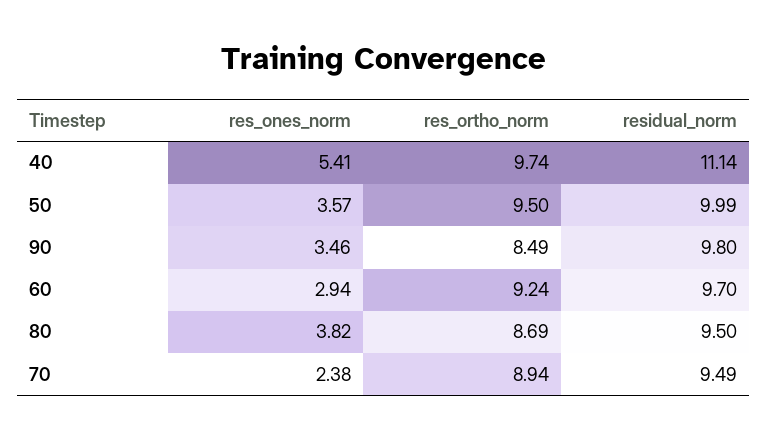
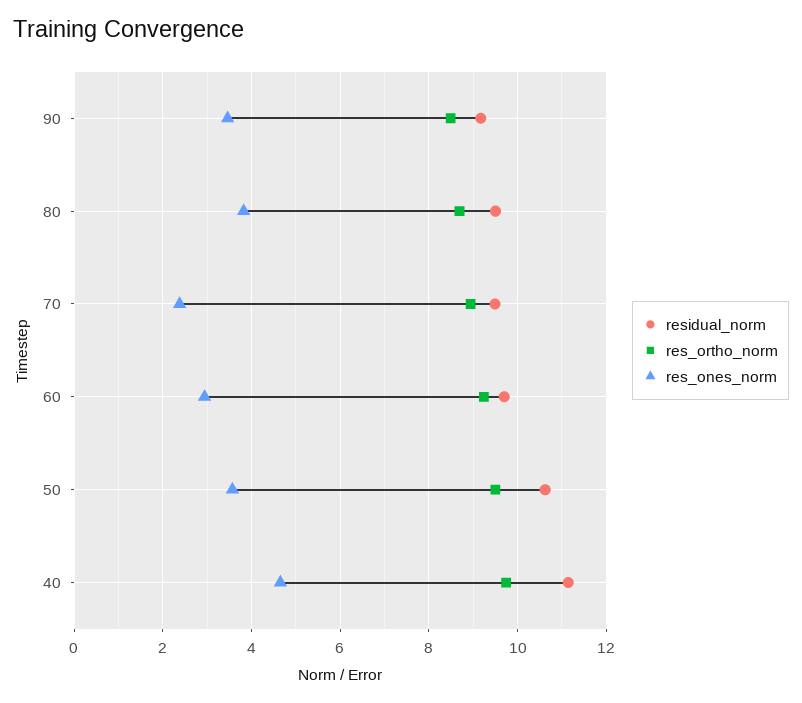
  {
    "res_ones_norm": {
-     "40": 5.41,
+     "40": 4.6,
      "50": 3.57,
      "90": 3.46,
      "60": 2.94,
      "80": 3.82,
      "70": 2.38
    },
    "res_ortho_norm": {
      "40": 9.74,
      "50": 9.5,
      "90": 8.49,
      "60": 9.24,
      "80": 8.69,
      "70": 8.94
    },
    "residual_norm": {
      "40": 11.14,
-     "50": 9.99,
+     "50": 10.6,
-     "90": 9.8,
+     "90": 9.2,
      "60": 9.7,
      "80": 9.5,
      "70": 9.49
    }
  }

